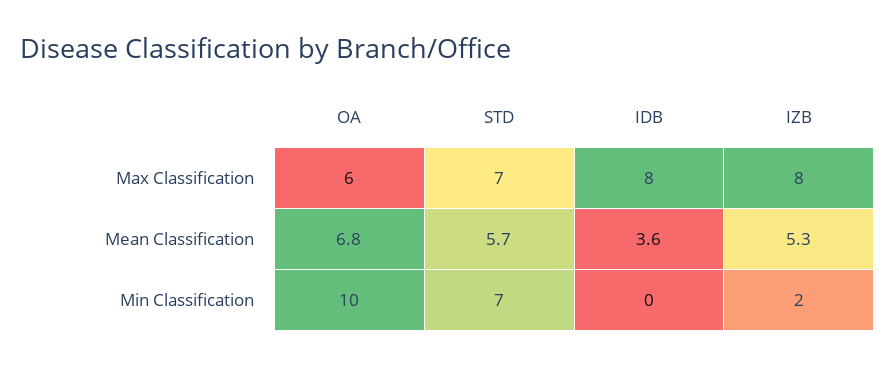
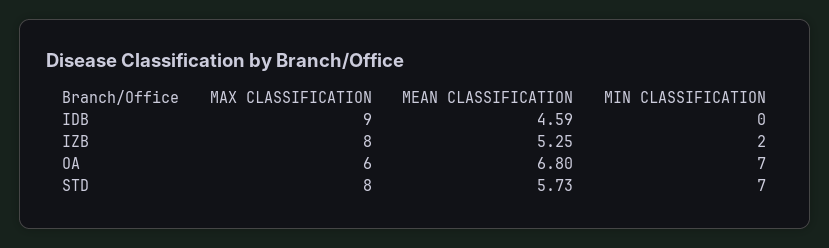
  {
    "OA": {
      "Max Classification": 6,
      "Mean Classification": 6.8,
-     "Min Classification": 10
+     "Min Classification": 7
    },
    "STD": {
-     "Max Classification": 7,
+     "Max Classification": 8,
      "Mean Classification": 5.73,
      "Min Classification": 7
    },
    "IDB": {
-     "Max Classification": 8,
+     "Max Classification": 9,
-     "Mean Classification": 3.6,
+     "Mean Classification": 4.59,
      "Min Classification": 0
    },
    "IZB": {
      "Max Classification": 8,
      "Mean Classification": 5.25,
      "Min Classification": 2
    }
  }

